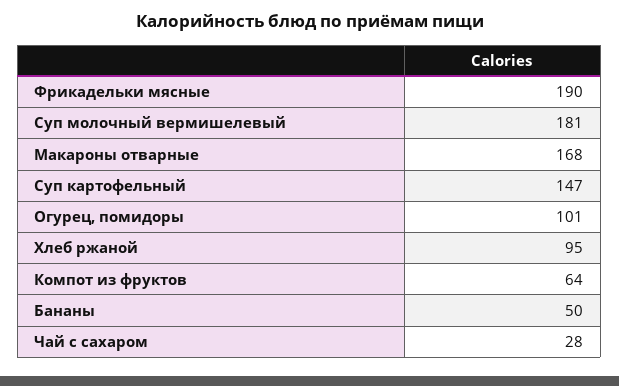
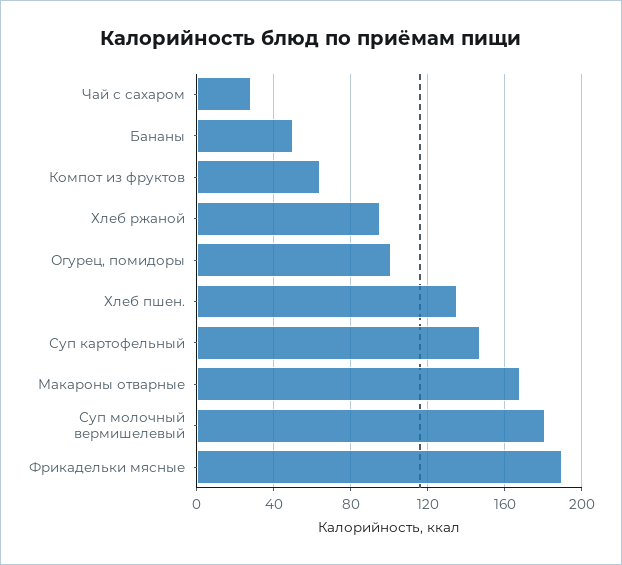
  {
    "Фрикадельки мясные": 190,
    "Суп молочный вермишелевый": 181,
    "Макароны отварные": 168,
    "Суп картофельный": 147,
    "Огурец, помидоры": 101,
    "Хлеб ржаной": 95,
    "Компот из фруктов": 64,
    "Бананы": 50,
-   "Чай с сахаром": 28
+   "Чай с сахаром": 28,
+   "Хлеб пшен.": 135
  }

